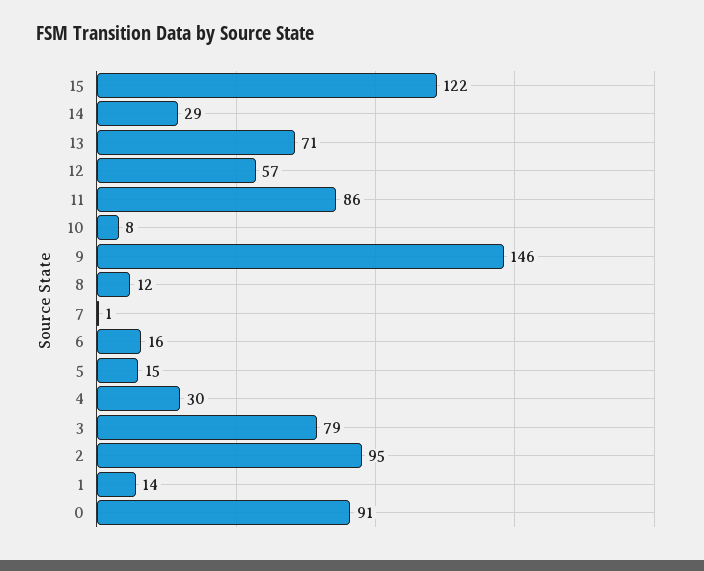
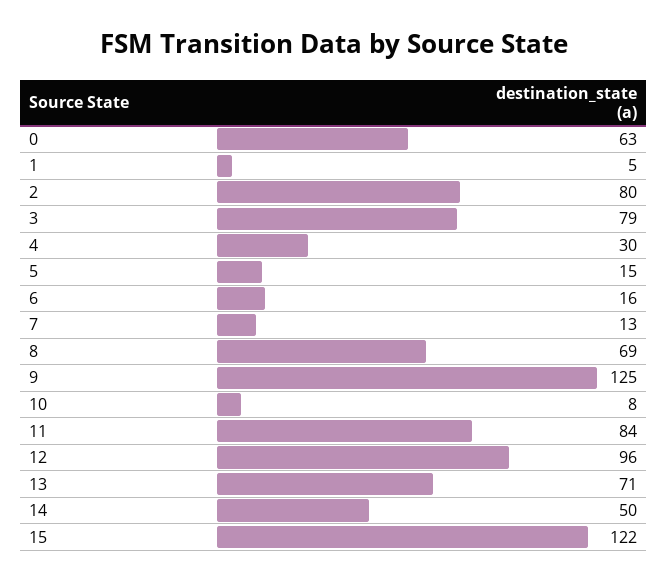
  {
    "15": 122,
-   "14": 29,
+   "14": 50,
    "13": 71,
-   "12": 57,
+   "12": 96,
-   "11": 86,
+   "11": 84,
    "10": 8,
-   "9": 146,
+   "9": 125,
-   "8": 12,
+   "8": 69,
-   "7": 1,
+   "7": 13,
    "6": 16,
    "5": 15,
    "4": 30,
    "3": 79,
-   "2": 95,
+   "2": 80,
-   "1": 14,
+   "1": 5,
-   "0": 91
+   "0": 63
  }

